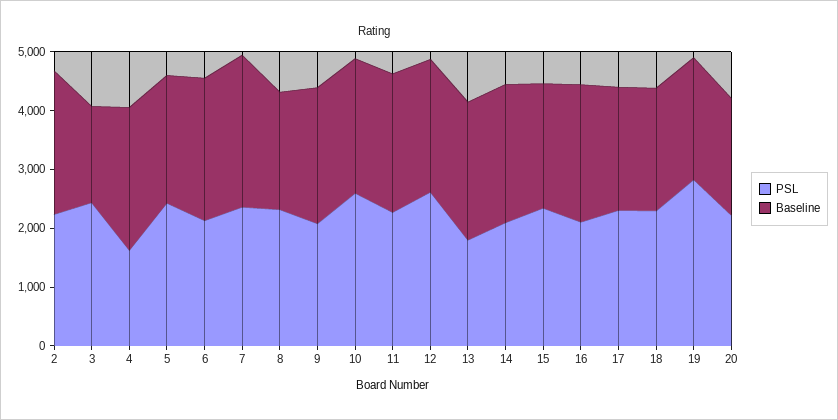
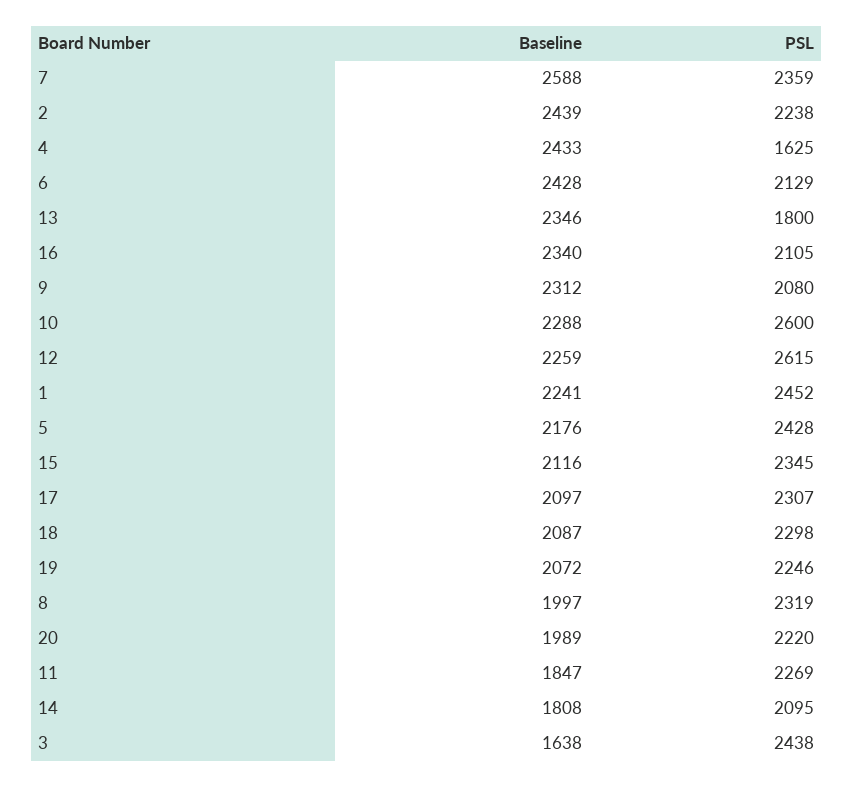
  {
    "PSL": {
      "2": 2238,
      "3": 2438,
      "4": 1625,
      "5": 2428,
      "6": 2129,
      "7": 2359,
      "8": 2319,
      "9": 2080,
      "10": 2600,
      "11": 2269,
      "12": 2615,
      "13": 1800,
      "14": 2095,
      "15": 2345,
      "16": 2105,
      "17": 2307,
      "18": 2298,
-     "19": 2800,
+     "19": 2246,
-     "20": 2220
+     "20": 2220,
+     "1": 2452
    },
    "Baseline": {
      "2": 2439,
      "3": 1638,
      "4": 2433,
      "5": 2176,
      "6": 2428,
      "7": 2588,
      "8": 1997,
      "9": 2312,
      "10": 2288,
-     "11": 2400,
+     "11": 1847,
      "12": 2259,
      "13": 2346,
-     "14": 2400,
+     "14": 1808,
      "15": 2116,
      "16": 2340,
      "17": 2097,
      "18": 2087,
      "19": 2072,
-     "20": 1989
+     "20": 1989,
+     "1": 2241
    }
  }

